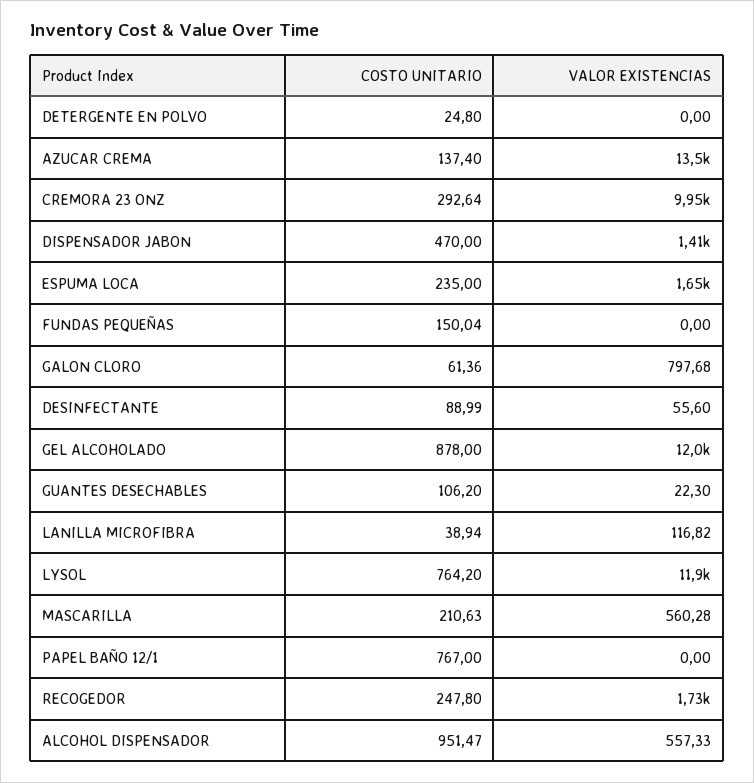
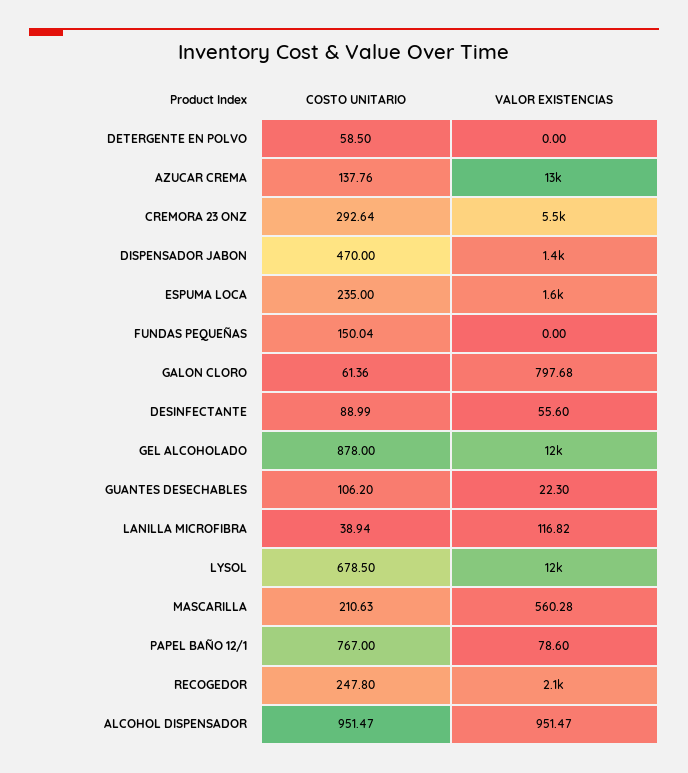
  {
    "COSTO UNITARIO": {
-     "DETERGENTE EN POLVO": 24.8,
+     "DETERGENTE EN POLVO": 58.5,
-     "AZUCAR CREMA": 137.4,
+     "AZUCAR CREMA": 137.76,
      "CREMORA 23 ONZ": 292.64,
      "DISPENSADOR JABON": 470,
      "ESPUMA LOCA": 235,
      "FUNDAS PEQUEÑAS": 150.04,
      "GALON CLORO": 61.36,
      "DESINFECTANTE": 88.99,
      "GEL ALCOHOLADO": 878,
      "GUANTES DESECHABLES": 106.2,
      "LANILLA MICROFIBRA": 38.94,
-     "LYSOL": 764.2,
+     "LYSOL": 678.5,
      "MASCARILLA": 210.63,
      "PAPEL BAÑO 12/1": 767,
      "RECOGEDOR": 247.8,
      "ALCOHOL DISPENSADOR": 951.47
    },
    "VALOR EXISTENCIAS": {
      "DETERGENTE EN POLVO": 0,
      "AZUCAR CREMA": 13500,
-     "CREMORA 23 ONZ": 9950,
+     "CREMORA 23 ONZ": 5500,
      "DISPENSADOR JABON": 1410,
      "ESPUMA LOCA": 1650,
      "FUNDAS PEQUEÑAS": 0,
      "GALON CLORO": 797.68,
      "DESINFECTANTE": 55.6,
      "GEL ALCOHOLADO": 12000,
      "GUANTES DESECHABLES": 22.3,
      "LANILLA MICROFIBRA": 116.82,
      "LYSOL": 11900,
      "MASCARILLA": 560.28,
-     "PAPEL BAÑO 12/1": 0,
+     "PAPEL BAÑO 12/1": 78.6,
-     "RECOGEDOR": 1730,
+     "RECOGEDOR": 2100,
-     "ALCOHOL DISPENSADOR": 557.33
+     "ALCOHOL DISPENSADOR": 951.47
    }
  }

